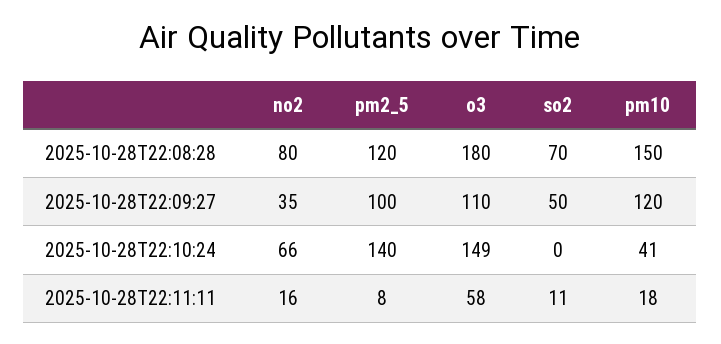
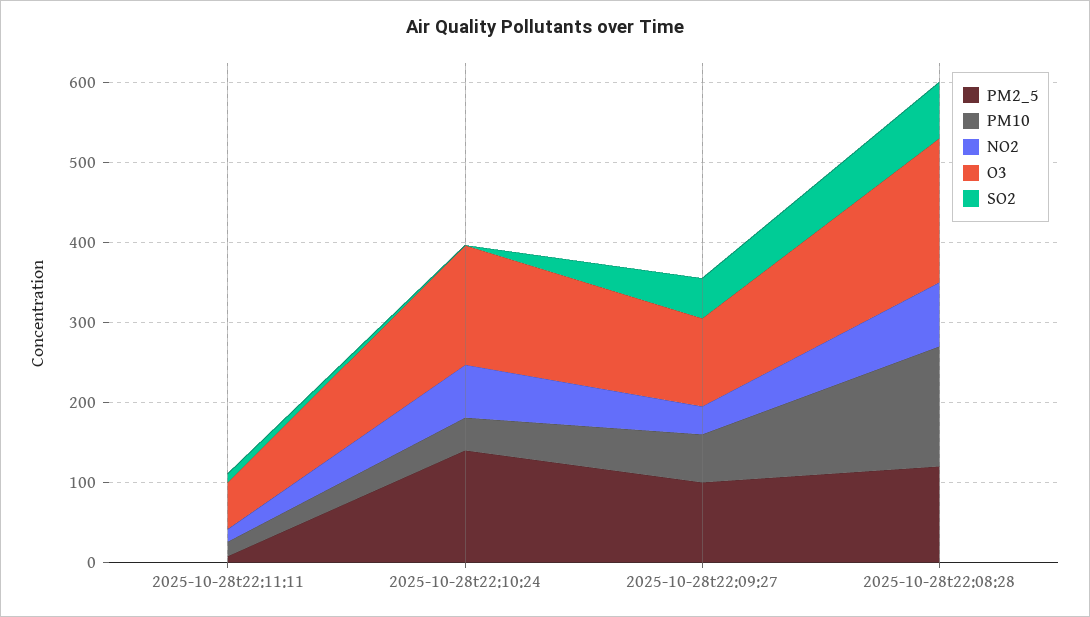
  {
    "no2": {
      "2025-10-28T22:08:28": 80,
      "2025-10-28T22:09:27": 35,
      "2025-10-28T22:10:24": 66,
      "2025-10-28T22:11:11": 16
    },
    "pm2_5": {
      "2025-10-28T22:08:28": 120,
      "2025-10-28T22:09:27": 100,
      "2025-10-28T22:10:24": 140,
      "2025-10-28T22:11:11": 8
    },
    "o3": {
      "2025-10-28T22:08:28": 180,
      "2025-10-28T22:09:27": 110,
      "2025-10-28T22:10:24": 149,
      "2025-10-28T22:11:11": 58
    },
    "so2": {
      "2025-10-28T22:08:28": 70,
      "2025-10-28T22:09:27": 50,
      "2025-10-28T22:10:24": 0,
      "2025-10-28T22:11:11": 11
    },
    "pm10": {
      "2025-10-28T22:08:28": 150,
-     "2025-10-28T22:09:27": 120,
+     "2025-10-28T22:09:27": 60,
      "2025-10-28T22:10:24": 41,
      "2025-10-28T22:11:11": 18
    }
  }

